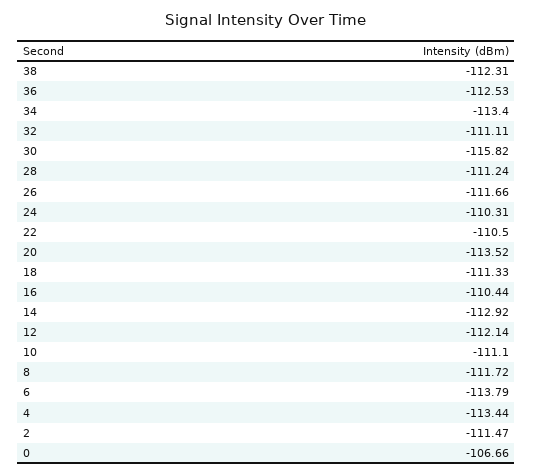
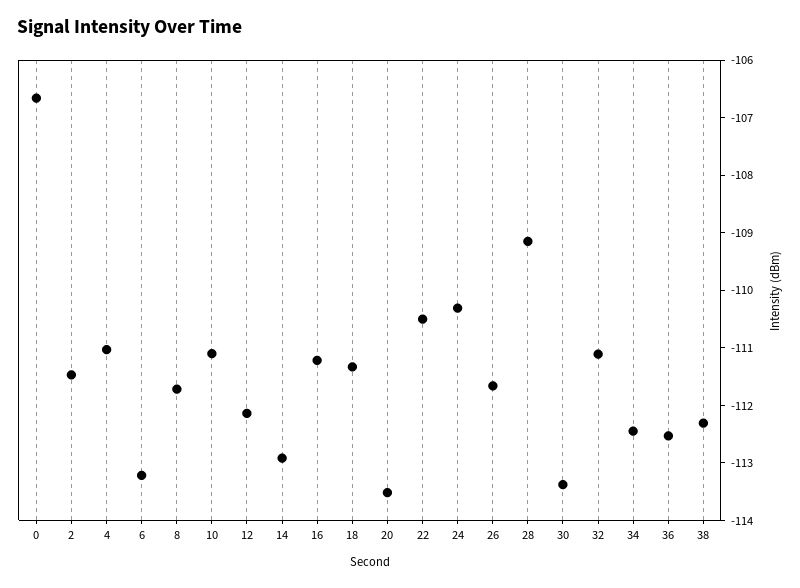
  {
    "38": -112.31,
    "36": -112.53,
-   "34": -113.4,
+   "34": -112.4,
    "32": -111.11,
-   "30": -115.82,
+   "30": -113.4,
-   "28": -111.24,
+   "28": -109.2,
    "26": -111.66,
    "24": -110.31,
    "22": -110.5,
    "20": -113.52,
    "18": -111.33,
-   "16": -110.44,
+   "16": -111.2,
    "14": -112.92,
    "12": -112.14,
    "10": -111.1,
    "8": -111.72,
-   "6": -113.79,
+   "6": -113.2,
-   "4": -113.44,
+   "4": -111,
    "2": -111.47,
    "0": -106.66
  }

